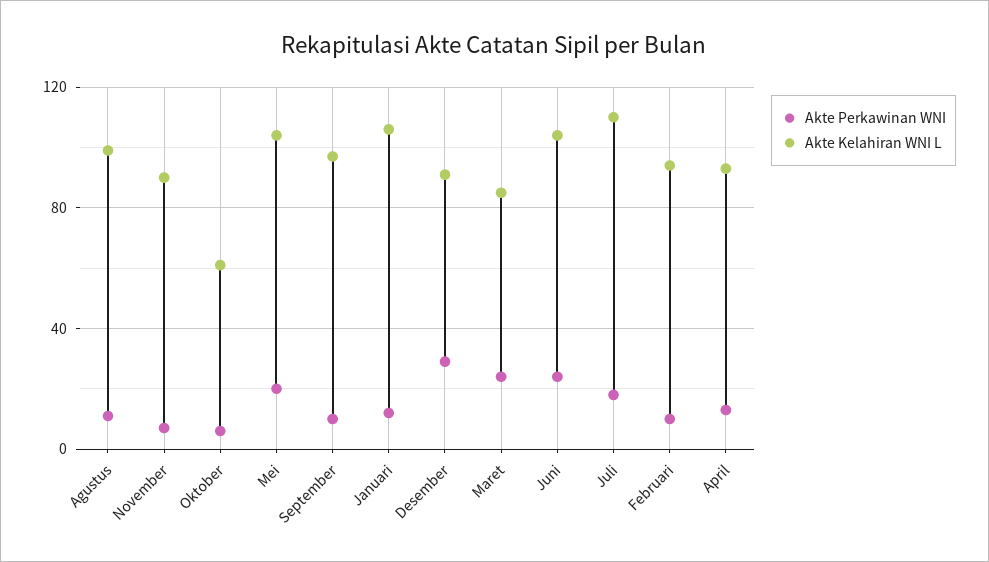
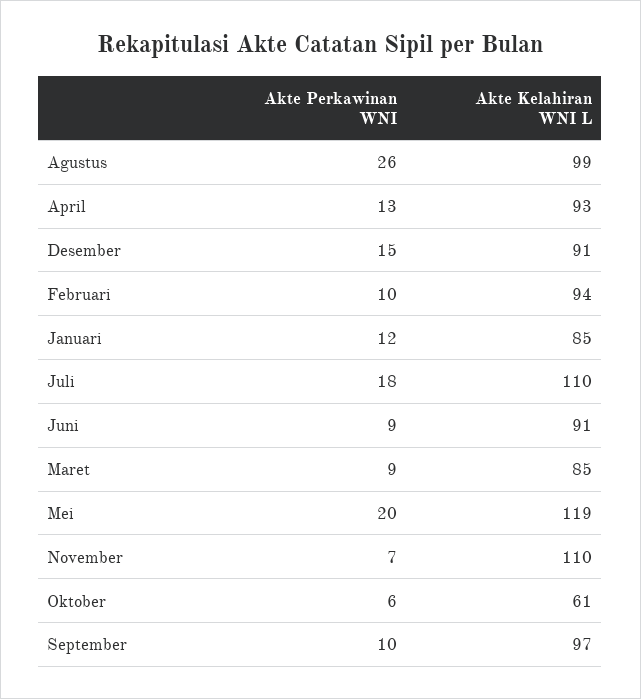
  {
    "Akte Perkawinan WNI": {
-     "Agustus": 10,
+     "Agustus": 26,
      "November": 7,
      "Oktober": 6,
      "Mei": 20,
      "September": 10,
      "Januari": 12,
-     "Desember": 30,
+     "Desember": 15,
-     "Maret": 25,
+     "Maret": 9,
-     "Juni": 25,
+     "Juni": 9,
      "Juli": 18,
      "Februari": 10,
      "April": 13
    },
    "Akte Kelahiran WNI L": {
      "Agustus": 99,
-     "November": 90,
+     "November": 110,
      "Oktober": 61,
-     "Mei": 105,
+     "Mei": 119,
      "September": 97,
-     "Januari": 105,
+     "Januari": 85,
      "Desember": 91,
      "Maret": 85,
-     "Juni": 105,
+     "Juni": 91,
      "Juli": 110,
      "Februari": 94,
      "April": 93
    }
  }

